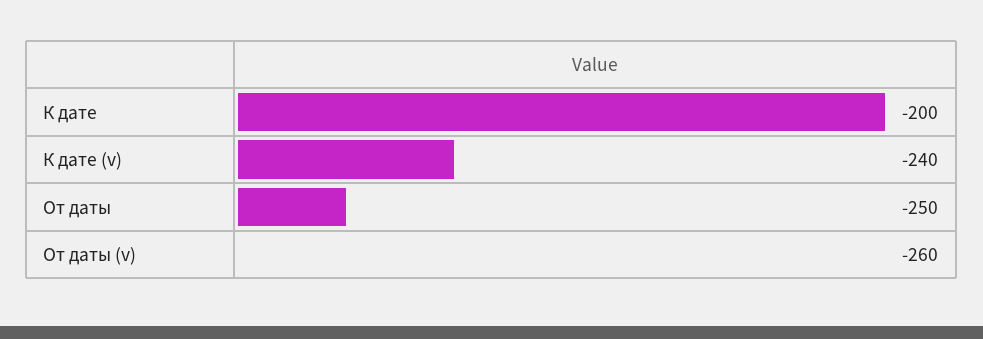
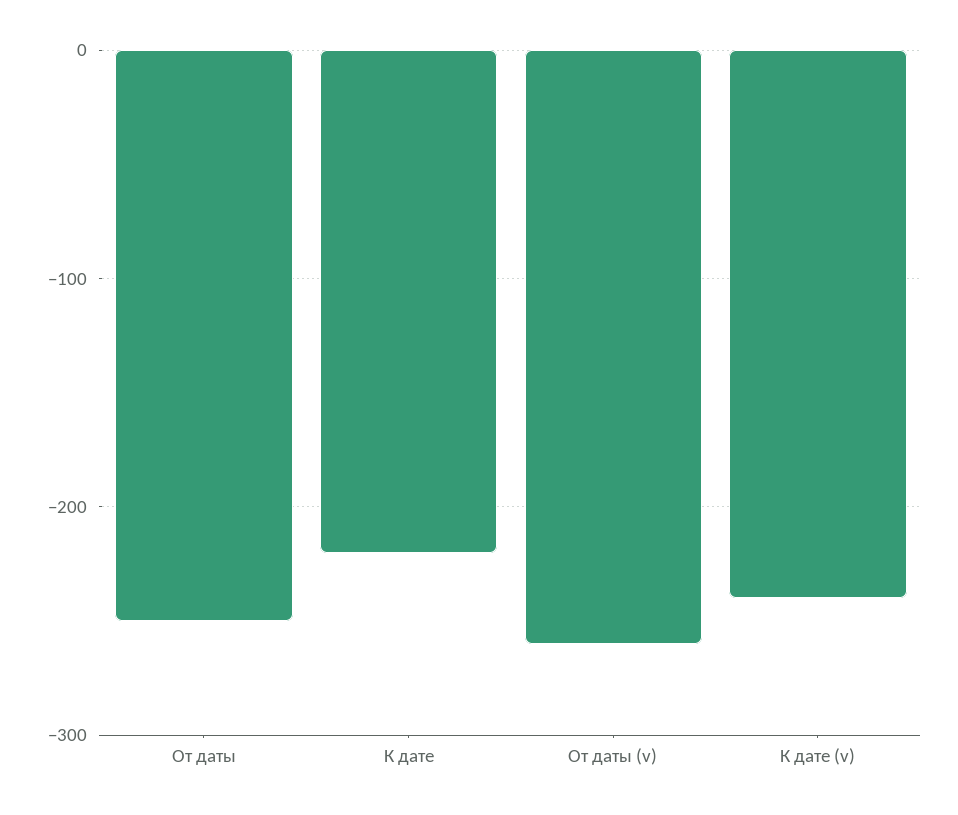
  {
-   "К дате": -200,
+   "К дате": -220,
    "К дате (v)": -240,
    "От даты": -250,
    "От даты (v)": -260
  }

